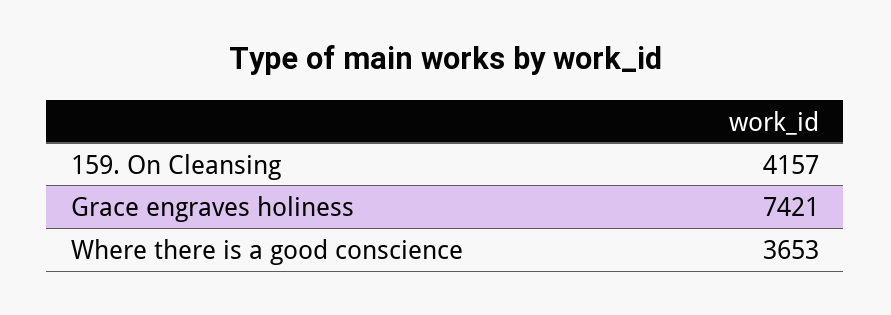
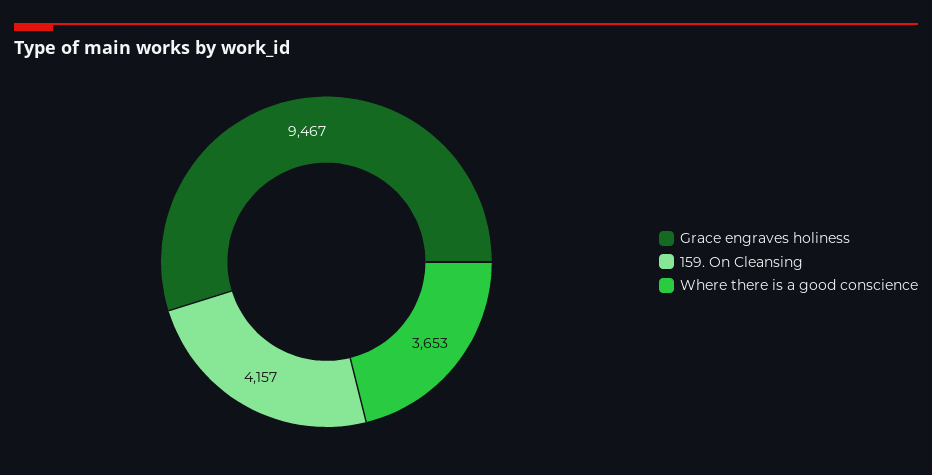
  {
    "159. On Cleansing": 4157,
-   "Grace engraves holiness": 7421,
+   "Grace engraves holiness": 9467,
    "Where there is a good conscience": 3653
  }

